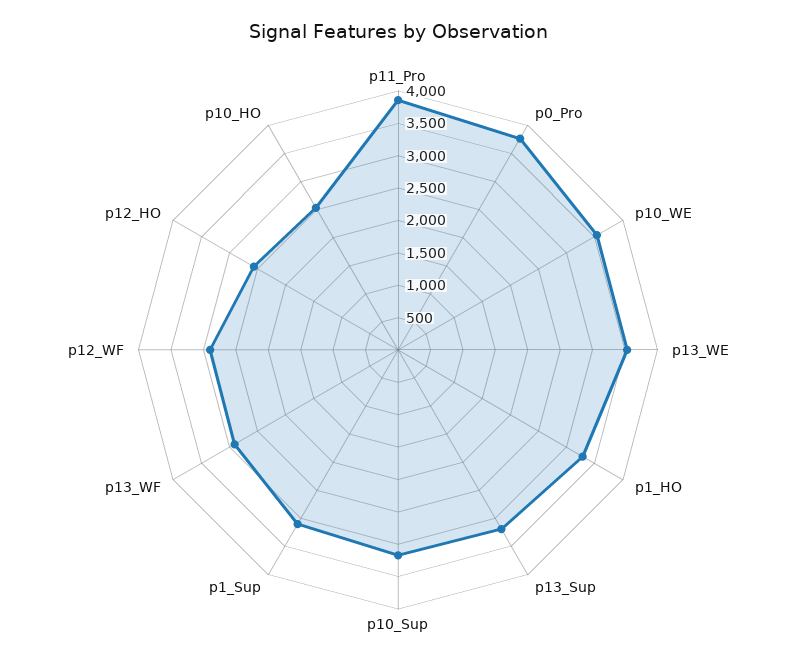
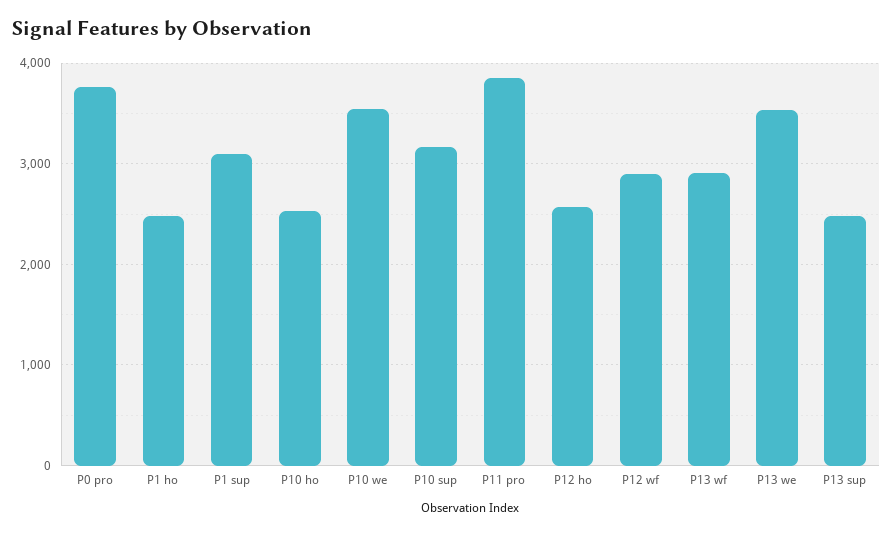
  {
    "p11_Pro": 3900,
    "p0_Pro": 3800,
    "p10_WE": 3500,
    "p13_WE": 3500,
-   "p1_HO": 3250,
+   "p1_HO": 2500,
-   "p13_Sup": 3250,
+   "p13_Sup": 2500,
    "p10_Sup": 3200,
    "p1_Sup": 3100,
    "p13_WF": 2900,
    "p12_WF": 2900,
    "p12_HO": 2600,
    "p10_HO": 2500
  }

